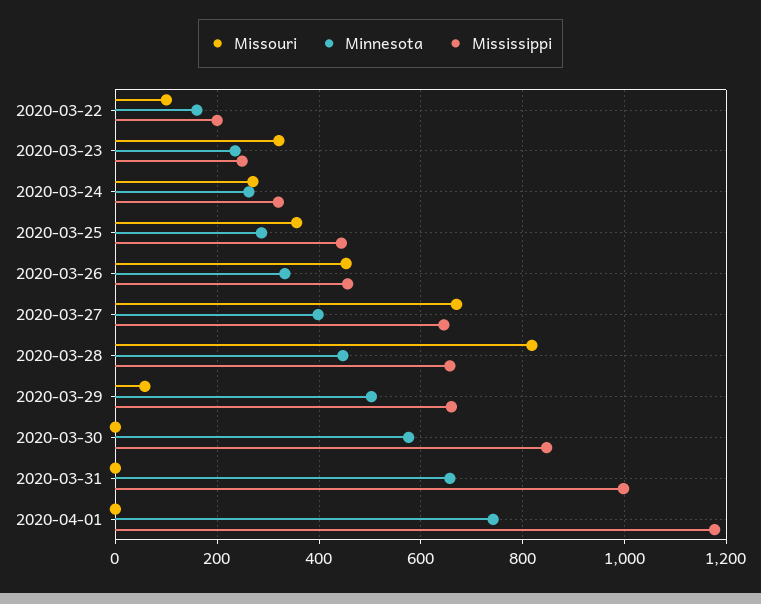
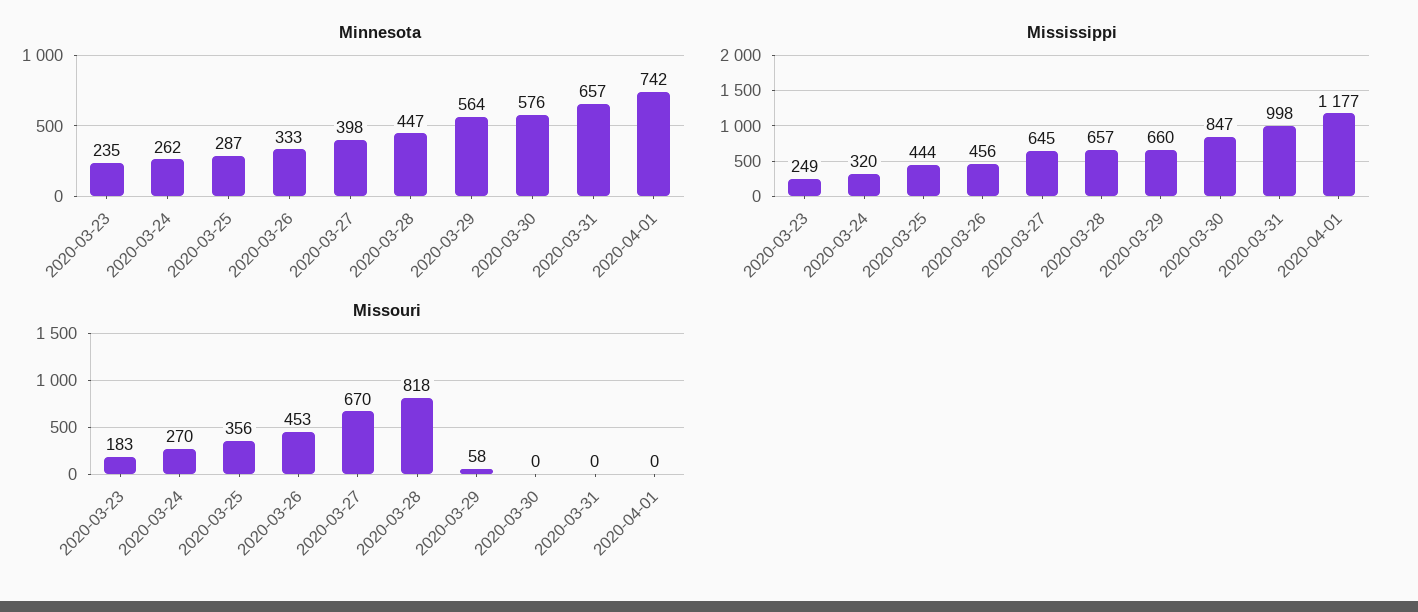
  {
    "Missouri": {
-     "2020-03-22": 100,
-     "2020-03-23": 320,
+     "2020-03-23": 183,
      "2020-03-24": 270,
      "2020-03-25": 356,
      "2020-03-26": 453,
      "2020-03-27": 670,
      "2020-03-28": 818,
      "2020-03-29": 58,
      "2020-03-30": 0,
      "2020-03-31": 0,
      "2020-04-01": 0
    },
    "Minnesota": {
-     "2020-03-22": 160,
      "2020-03-23": 235,
      "2020-03-24": 262,
      "2020-03-25": 287,
      "2020-03-26": 333,
      "2020-03-27": 398,
      "2020-03-28": 447,
-     "2020-03-29": 500,
+     "2020-03-29": 564,
      "2020-03-30": 576,
      "2020-03-31": 657,
      "2020-04-01": 742
    },
    "Mississippi": {
-     "2020-03-22": 200,
      "2020-03-23": 249,
      "2020-03-24": 320,
      "2020-03-25": 444,
      "2020-03-26": 456,
      "2020-03-27": 645,
      "2020-03-28": 657,
      "2020-03-29": 660,
      "2020-03-30": 847,
      "2020-03-31": 998,
      "2020-04-01": 1177
    }
  }

